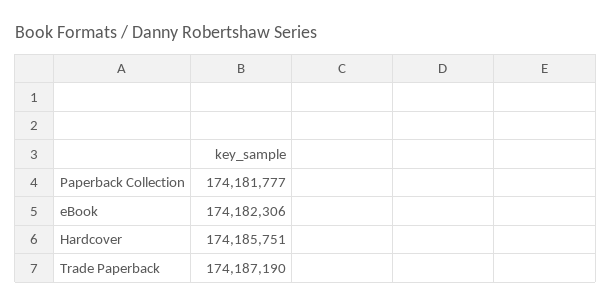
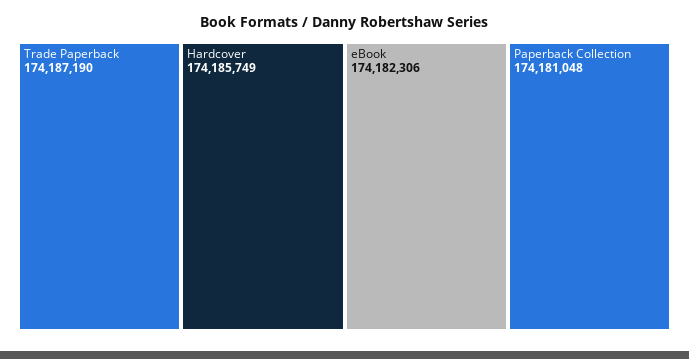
  {
-   "Paperback Collection": 174181777,
+   "Paperback Collection": 174181048,
    "eBook": 174182306,
-   "Hardcover": 174185751,
+   "Hardcover": 174185749,
    "Trade Paperback": 174187190
  }

